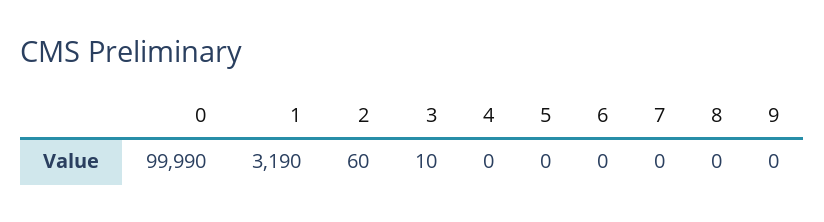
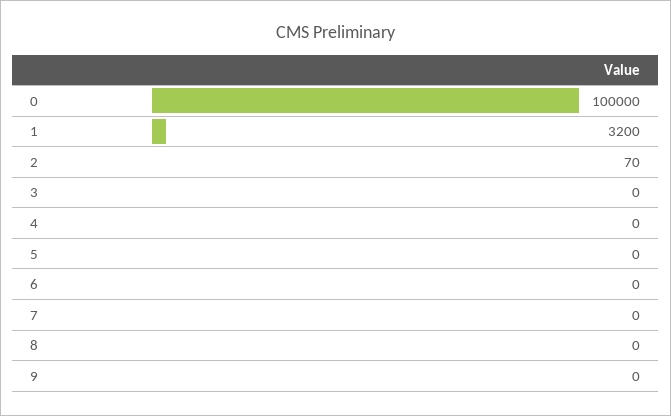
  {
-   "0": 99990,
+   "0": 100000,
-   "1": 3190,
+   "1": 3200,
-   "2": 60,
+   "2": 70,
-   "3": 10,
+   "3": 0,
    "4": 0,
    "5": 0,
    "6": 0,
    "7": 0,
    "8": 0,
    "9": 0
  }

